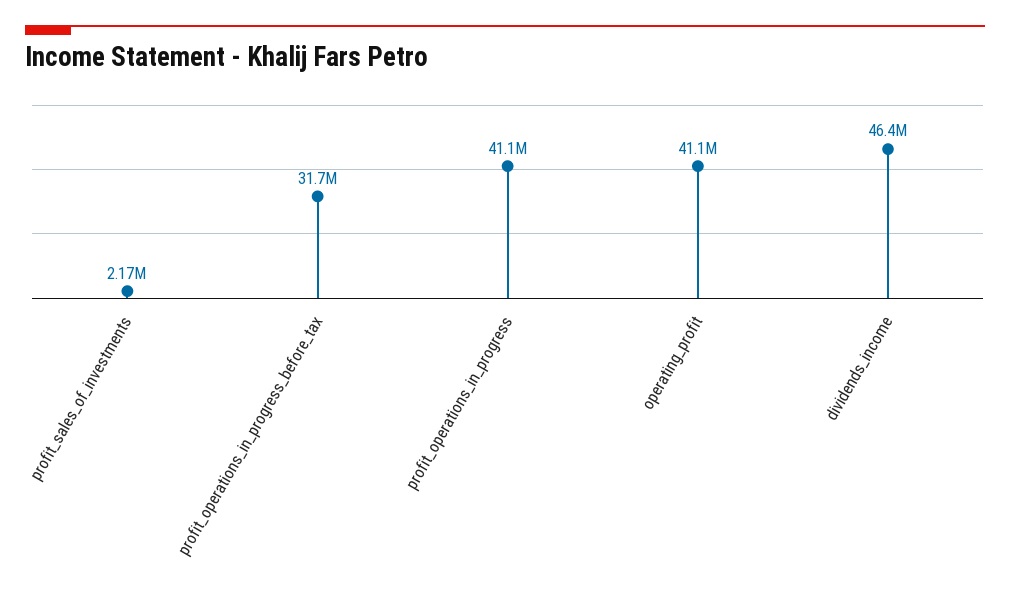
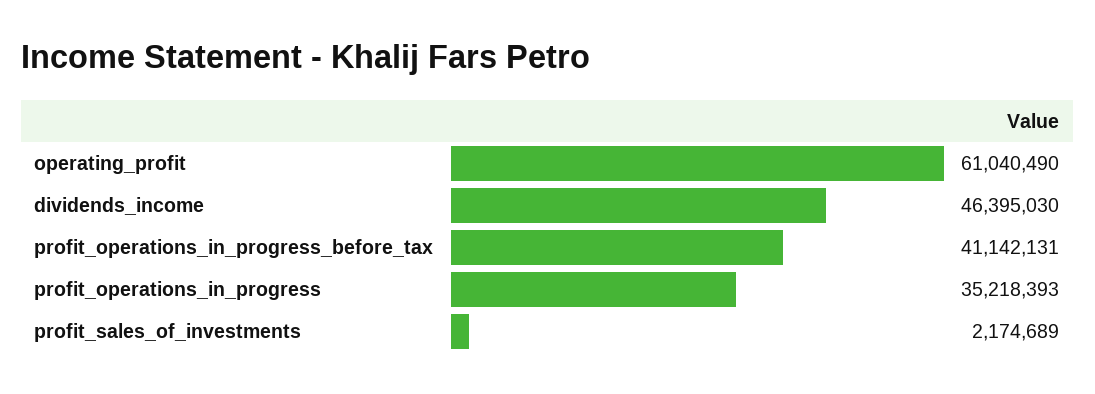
  {
    "profit_sales_of_investments": 2174689,
-   "profit_operations_in_progress_before_tax": 31700000,
+   "profit_operations_in_progress_before_tax": 41142131,
-   "profit_operations_in_progress": 41100000,
+   "profit_operations_in_progress": 35218393,
-   "operating_profit": 41100000,
+   "operating_profit": 61040490,
    "dividends_income": 46395030
  }

